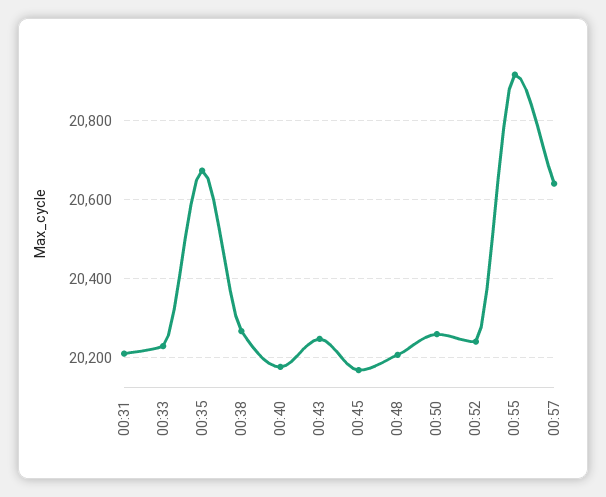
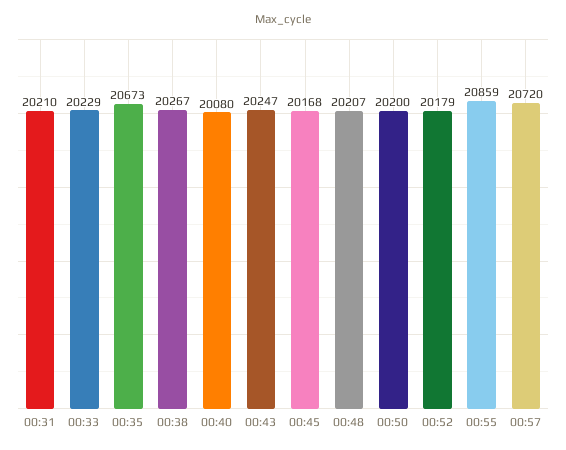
  {
    "00:31": 20210,
    "00:33": 20229,
    "00:35": 20673,
    "00:38": 20267,
-   "00:40": 20180,
+   "00:40": 20080,
    "00:43": 20247,
    "00:45": 20168,
    "00:48": 20207,
-   "00:50": 20260,
+   "00:50": 20200,
-   "00:52": 20240,
+   "00:52": 20179,
-   "00:55": 20920,
+   "00:55": 20859,
-   "00:57": 20640
+   "00:57": 20720
  }

